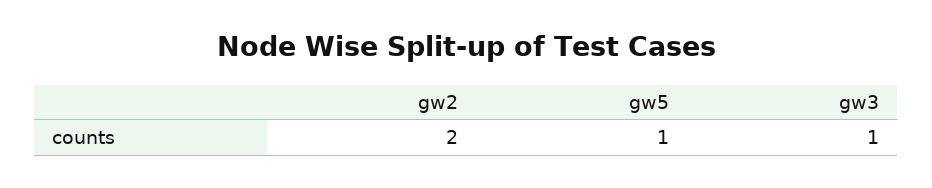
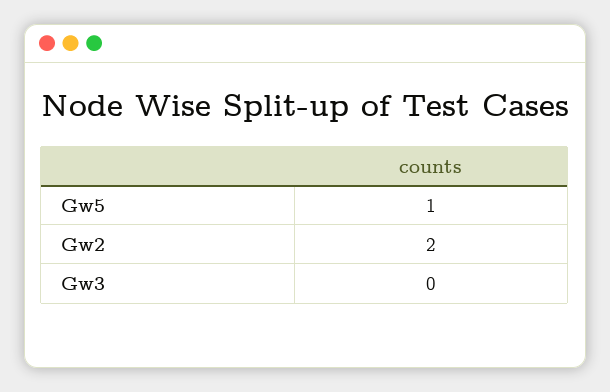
  {
    "gw2": 2,
    "gw5": 1,
-   "gw3": 1
+   "gw3": 0
  }

